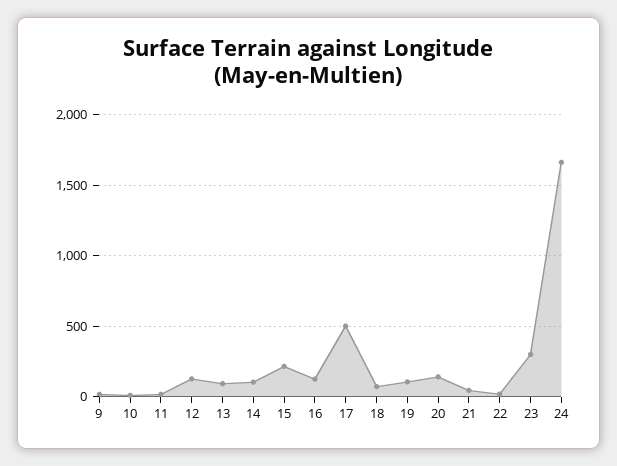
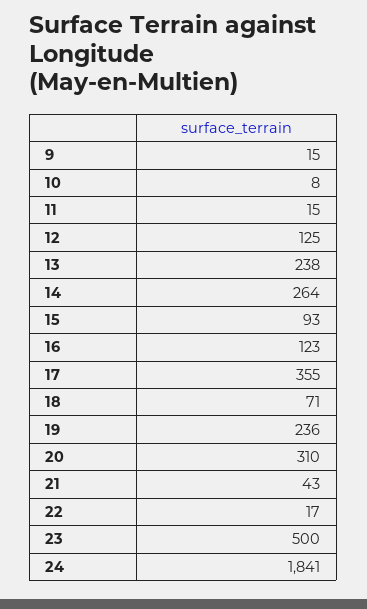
  {
    "9": 15,
    "10": 8,
    "11": 15,
    "12": 125,
-   "13": 100,
+   "13": 238,
-   "14": 100,
+   "14": 264,
-   "15": 200,
+   "15": 93,
    "16": 123,
-   "17": 500,
+   "17": 355,
    "18": 71,
-   "19": 100,
+   "19": 236,
-   "20": 150,
+   "20": 310,
    "21": 43,
    "22": 17,
-   "23": 300,
+   "23": 500,
-   "24": 1650
+   "24": 1841
  }

